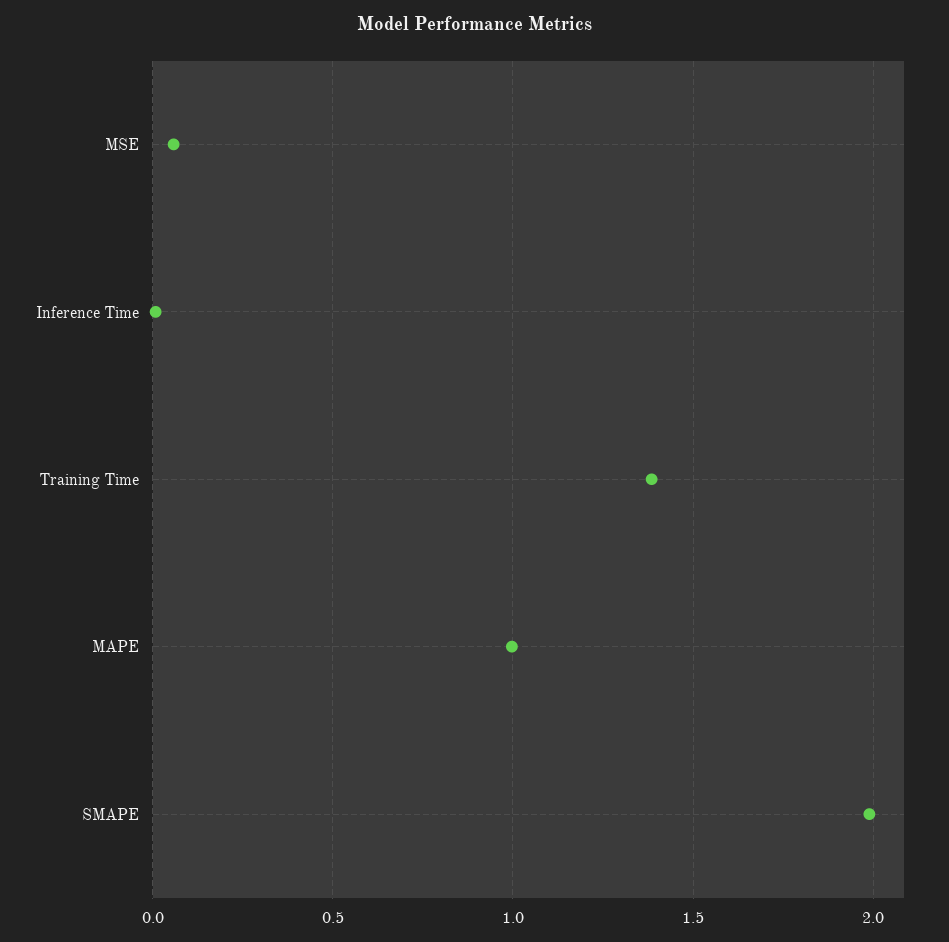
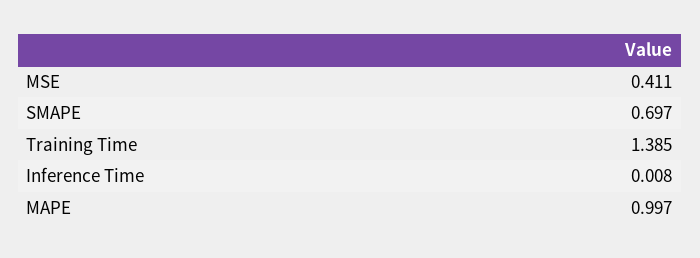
  {
-   "MSE": 0.05,
+   "MSE": 0.411,
    "Inference Time": 0.008,
    "Training Time": 1.385,
    "MAPE": 0.997,
-   "SMAPE": 2
+   "SMAPE": 0.697
  }

